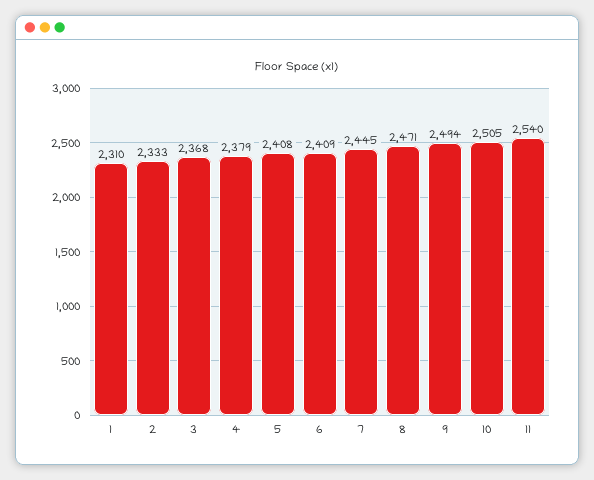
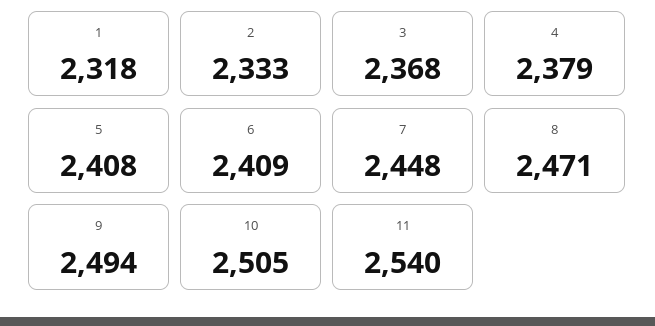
  {
-   "1": 2310,
+   "1": 2318,
    "2": 2333,
    "3": 2368,
    "4": 2379,
    "5": 2408,
    "6": 2409,
-   "7": 2445,
+   "7": 2448,
    "8": 2471,
    "9": 2494,
    "10": 2505,
    "11": 2540
  }

